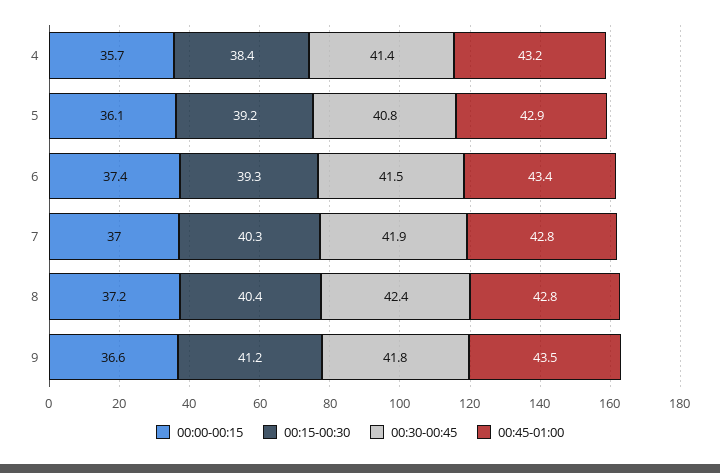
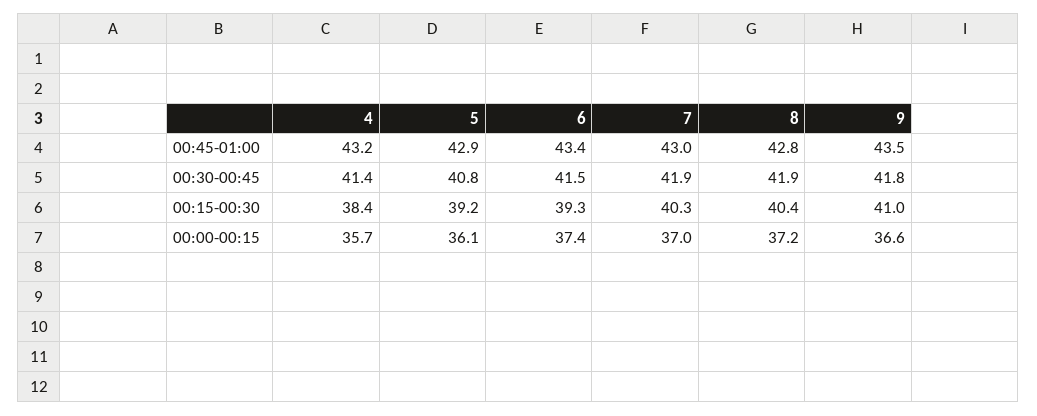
  {
    "00:00-00:15": {
      "4": 35.7,
      "5": 36.1,
      "6": 37.4,
      "7": 37,
      "8": 37.2,
      "9": 36.6
    },
    "00:15-00:30": {
      "4": 38.4,
      "5": 39.2,
      "6": 39.3,
      "7": 40.3,
      "8": 40.4,
-     "9": 41.2
+     "9": 41
    },
    "00:30-00:45": {
      "4": 41.4,
      "5": 40.8,
      "6": 41.5,
      "7": 41.9,
-     "8": 42.4,
+     "8": 41.9,
      "9": 41.8
    },
    "00:45-01:00": {
      "4": 43.2,
      "5": 42.9,
      "6": 43.4,
-     "7": 42.8,
+     "7": 43,
      "8": 42.8,
      "9": 43.5
    }
  }

